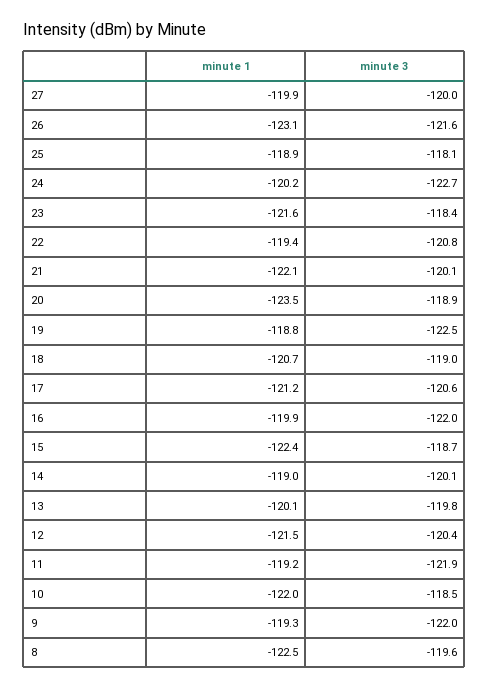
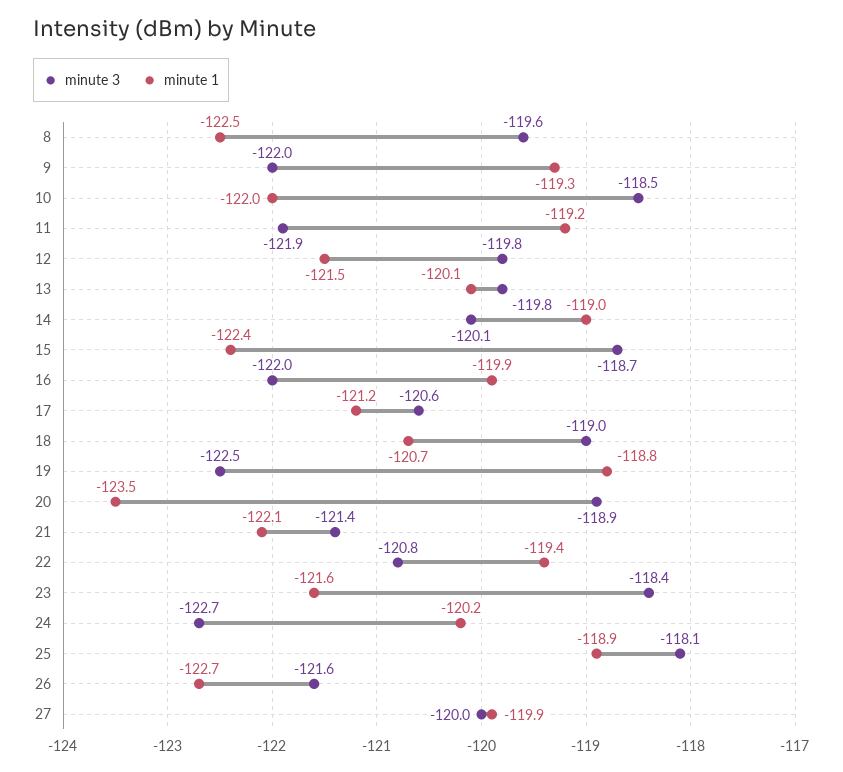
  {
    "minute 1": {
      "27": -119.9,
-     "26": -123.1,
+     "26": -122.7,
      "25": -118.9,
      "24": -120.2,
      "23": -121.6,
      "22": -119.4,
      "21": -122.1,
      "20": -123.5,
      "19": -118.8,
      "18": -120.7,
      "17": -121.2,
      "16": -119.9,
      "15": -122.4,
      "14": -119,
      "13": -120.1,
      "12": -121.5,
      "11": -119.2,
      "10": -122,
      "9": -119.3,
      "8": -122.5
    },
    "minute 3": {
      "27": -120,
      "26": -121.6,
      "25": -118.1,
      "24": -122.7,
      "23": -118.4,
      "22": -120.8,
-     "21": -120.1,
+     "21": -121.4,
      "20": -118.9,
      "19": -122.5,
      "18": -119,
      "17": -120.6,
      "16": -122,
      "15": -118.7,
      "14": -120.1,
      "13": -119.8,
-     "12": -120.4,
+     "12": -119.8,
      "11": -121.9,
      "10": -118.5,
      "9": -122,
      "8": -119.6
    }
  }

